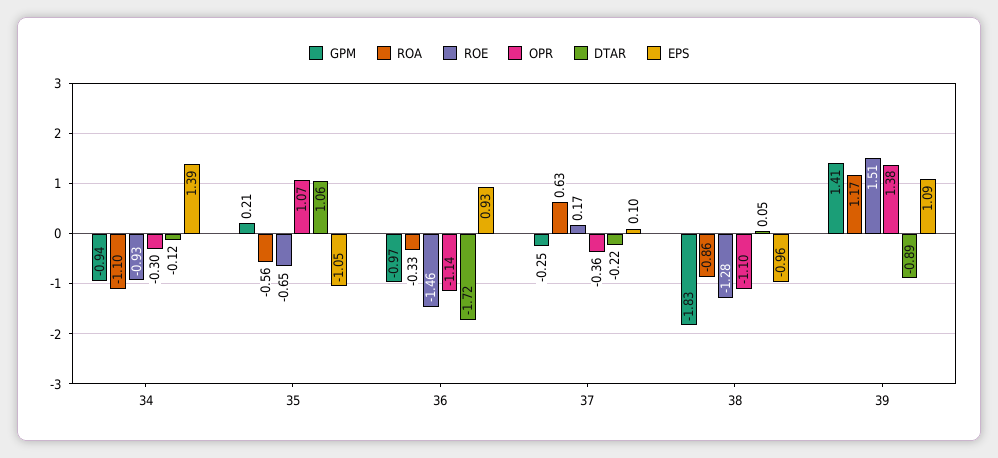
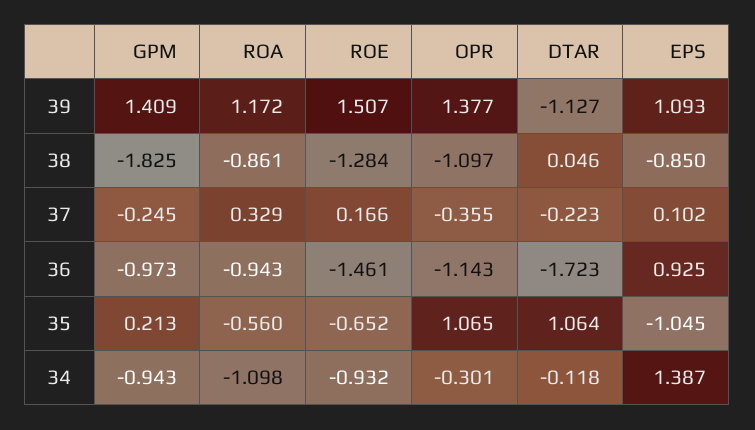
  {
    "GPM": {
      "34": -0.943,
      "35": 0.213,
      "36": -0.973,
      "37": -0.245,
      "38": -1.825,
      "39": 1.409
    },
    "ROA": {
      "34": -1.098,
      "35": -0.56,
-     "36": -0.33,
+     "36": -0.943,
-     "37": 0.63,
+     "37": 0.329,
      "38": -0.861,
      "39": 1.172
    },
    "ROE": {
      "34": -0.932,
      "35": -0.652,
      "36": -1.461,
      "37": 0.166,
      "38": -1.284,
      "39": 1.507
    },
    "OPR": {
      "34": -0.301,
      "35": 1.065,
      "36": -1.143,
      "37": -0.355,
      "38": -1.097,
      "39": 1.377
    },
    "DTAR": {
      "34": -0.118,
      "35": 1.064,
      "36": -1.723,
      "37": -0.223,
      "38": 0.046,
-     "39": -0.89
+     "39": -1.127
    },
    "EPS": {
      "34": 1.387,
      "35": -1.045,
      "36": 0.925,
      "37": 0.102,
-     "38": -0.96,
+     "38": -0.85,
      "39": 1.093
    }
  }

